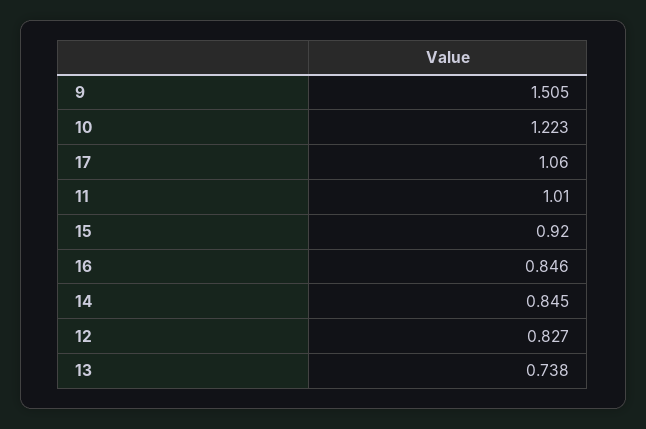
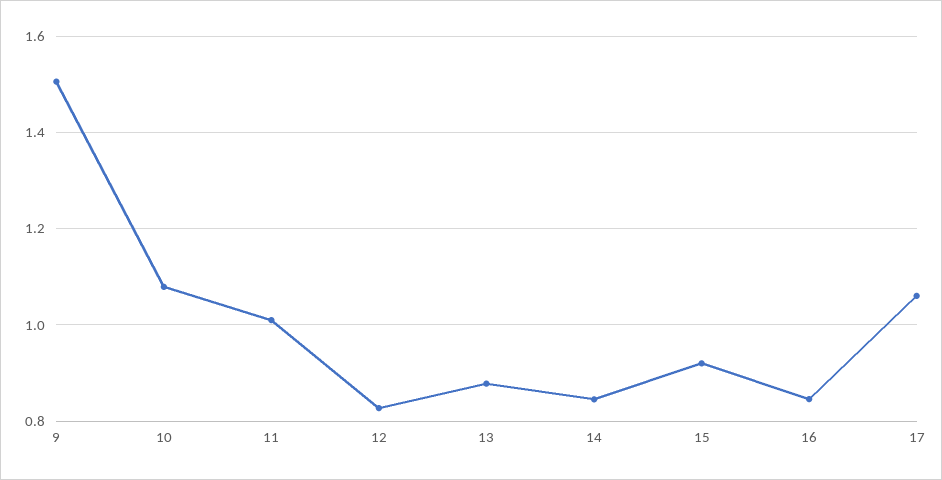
  {
    "9": 1.505,
-   "10": 1.223,
+   "10": 1.08,
    "17": 1.06,
    "11": 1.01,
    "15": 0.92,
    "16": 0.846,
    "14": 0.845,
    "12": 0.827,
-   "13": 0.738
+   "13": 0.88
  }

